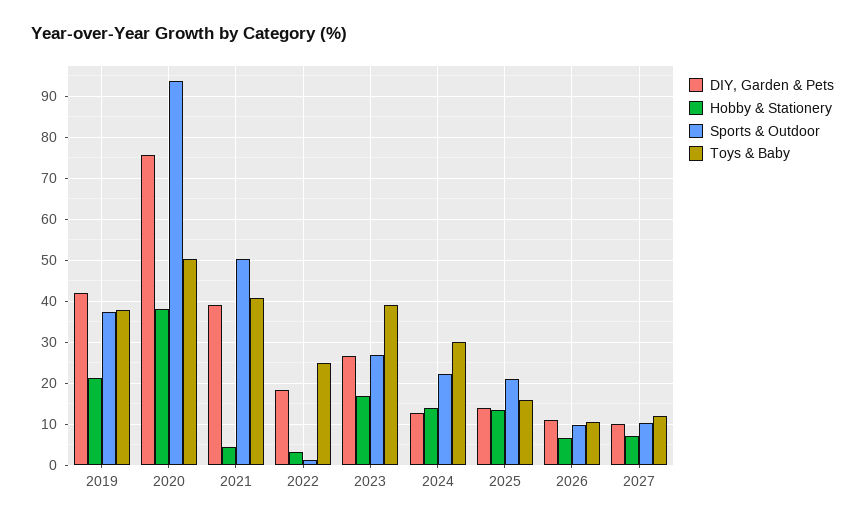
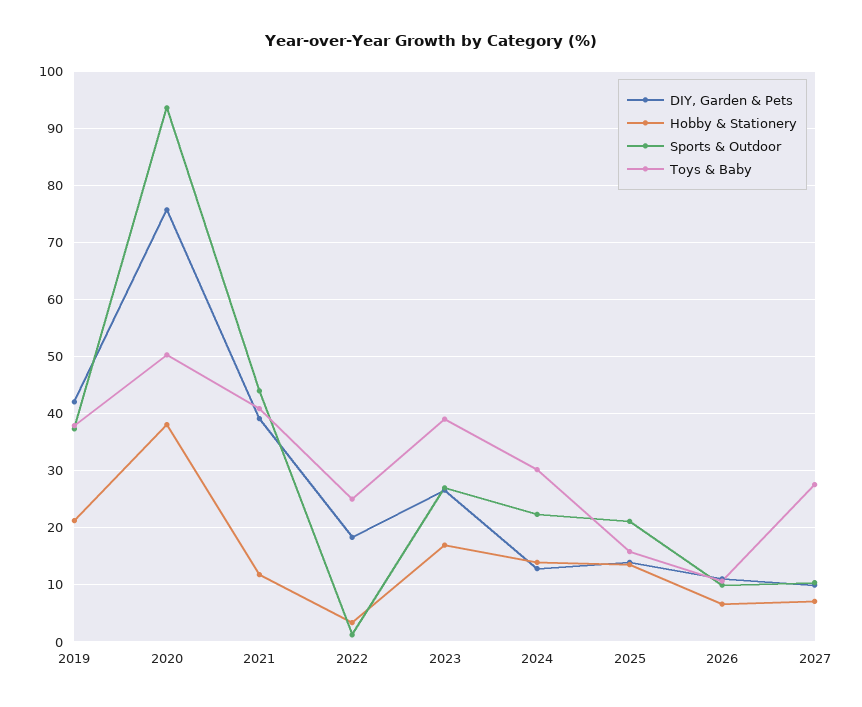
  {
    "DIY, Garden & Pets": {
      "2019": 42,
      "2020": 76,
      "2021": 40,
      "2022": 18,
      "2023": 26,
      "2024": 12,
      "2025": 14,
      "2026": 12,
      "2027": 10
    },
    "Hobby & Stationery": {
      "2019": 22,
      "2020": 38,
-     "2021": 4,
+     "2021": 12,
      "2022": 4,
      "2023": 16,
      "2024": 14,
      "2025": 14,
      "2026": 6,
      "2027": 8
    },
    "Sports & Outdoor": {
      "2019": 38,
      "2020": 94,
-     "2021": 50,
+     "2021": 44,
      "2022": 2,
      "2023": 26,
      "2024": 22,
      "2025": 22,
      "2026": 10,
      "2027": 10
    },
    "Toys & Baby": {
      "2019": 38,
      "2020": 50,
      "2021": 40,
      "2022": 24,
      "2023": 40,
      "2024": 30,
      "2025": 16,
      "2026": 10,
-     "2027": 12
+     "2027": 28
    }
  }

